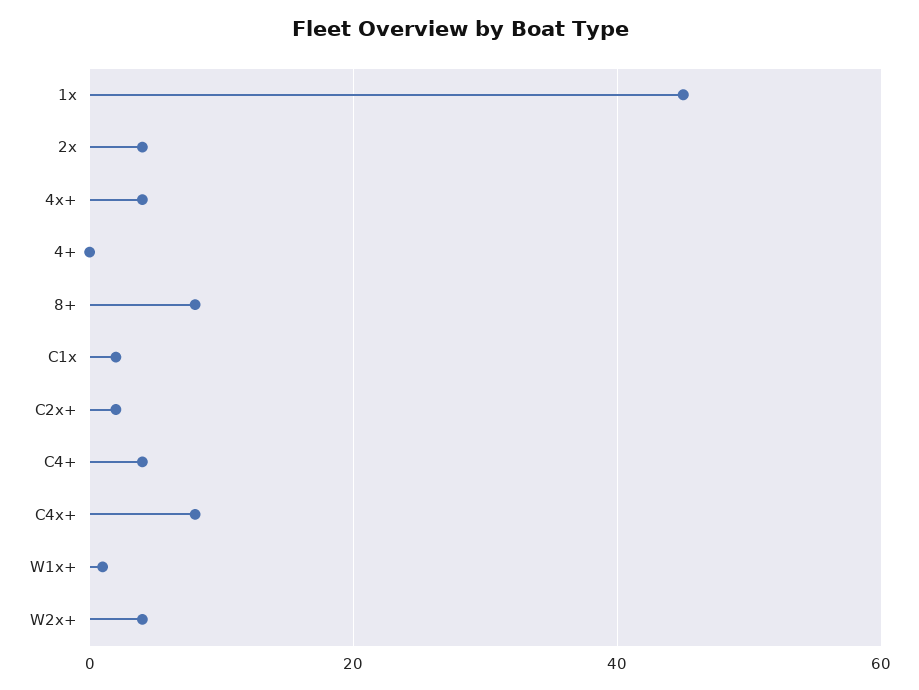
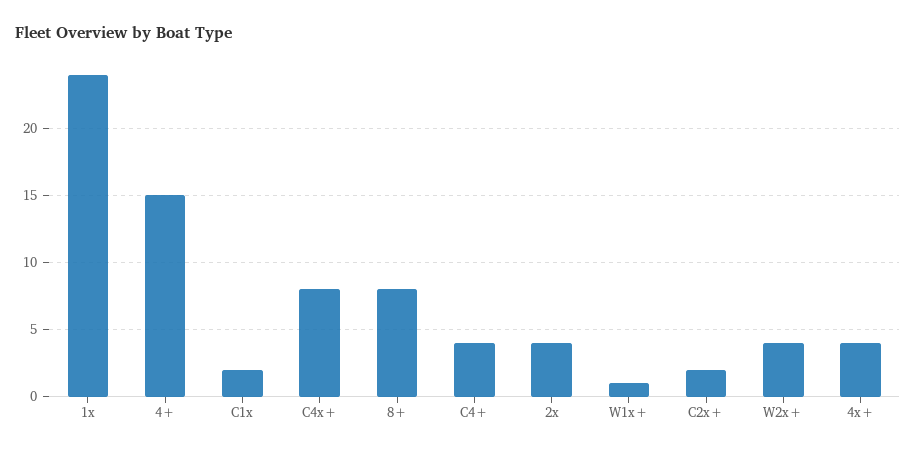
  {
-   "1x": 45,
+   "1x": 24,
    "2x": 4,
    "4x+": 4,
-   "4+": 0,
+   "4+": 15,
    "8+": 8,
    "C1x": 2,
    "C2x+": 2,
    "C4+": 4,
    "C4x+": 8,
    "W1x+": 1,
    "W2x+": 4
  }

